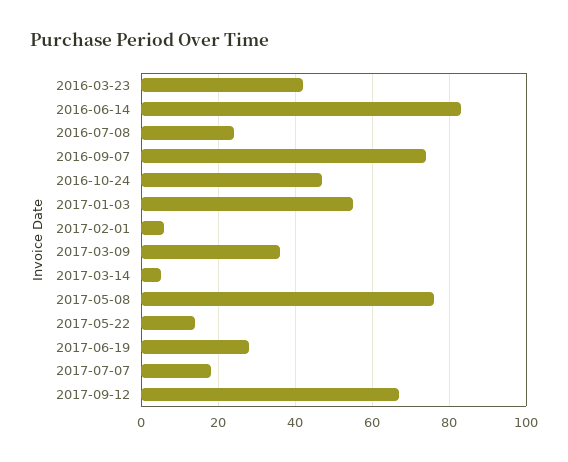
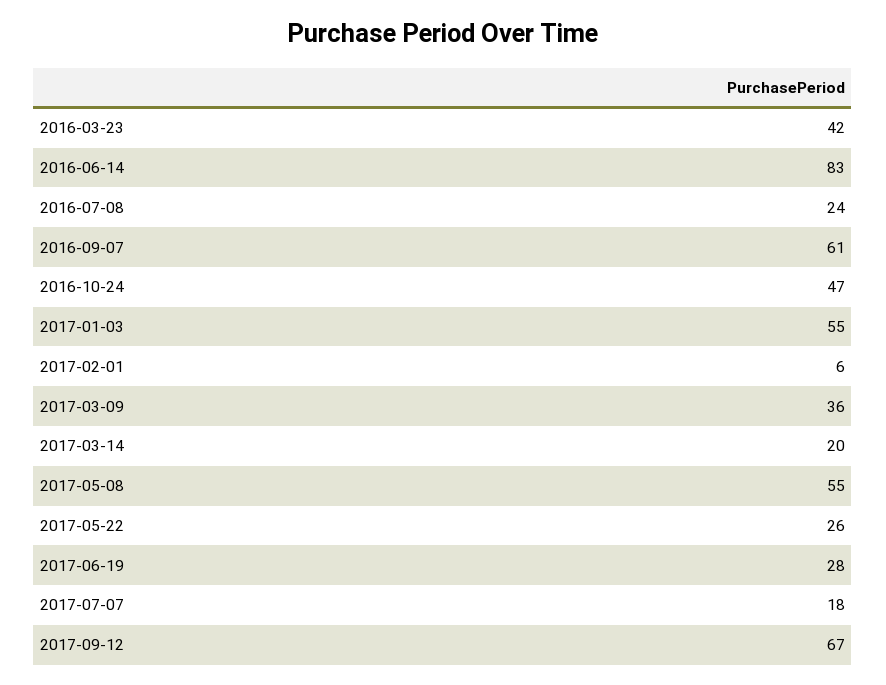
  {
    "2016-03-23": 42,
    "2016-06-14": 83,
    "2016-07-08": 24,
-   "2016-09-07": 75,
+   "2016-09-07": 61,
    "2016-10-24": 47,
    "2017-01-03": 55,
    "2017-02-01": 6,
    "2017-03-09": 36,
-   "2017-03-14": 5,
+   "2017-03-14": 20,
-   "2017-05-08": 75,
+   "2017-05-08": 55,
-   "2017-05-22": 15,
+   "2017-05-22": 26,
    "2017-06-19": 28,
    "2017-07-07": 18,
    "2017-09-12": 67
  }

